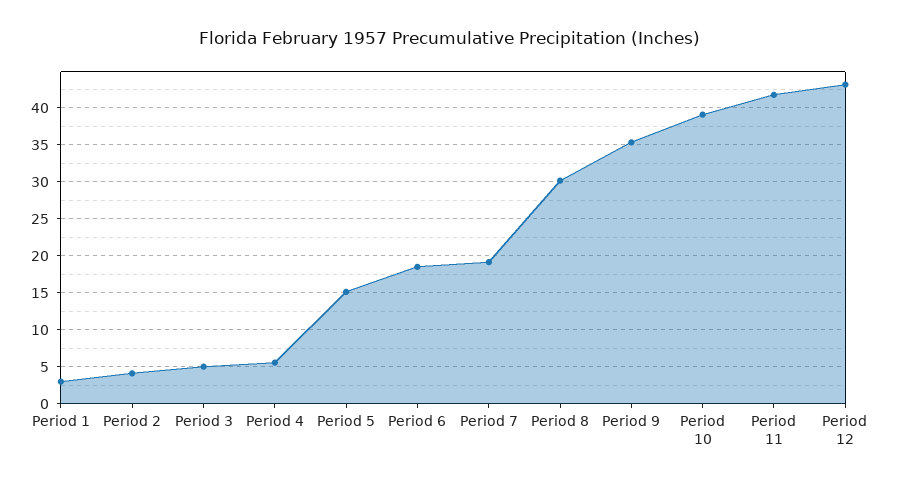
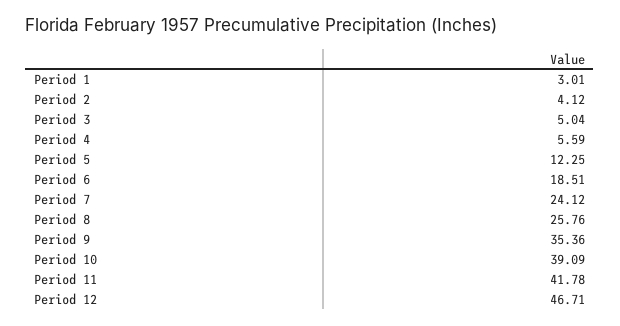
  {
    "Period 1": 3.01,
    "Period 2": 4.12,
    "Period 3": 5.04,
    "Period 4": 5.59,
-   "Period 5": 15,
+   "Period 5": 12.25,
    "Period 6": 18.51,
-   "Period 7": 19,
+   "Period 7": 24.12,
-   "Period 8": 30,
+   "Period 8": 25.76,
    "Period 9": 35.36,
    "Period 10": 39.09,
    "Period 11": 41.78,
-   "Period 12": 43
+   "Period 12": 46.71
  }

